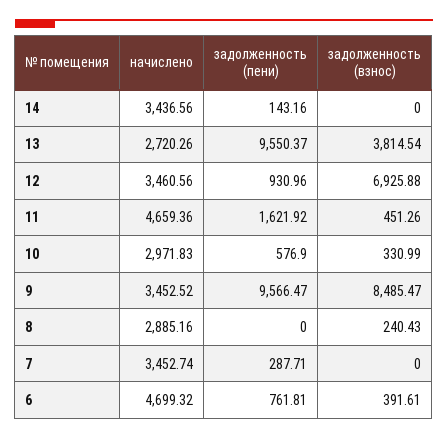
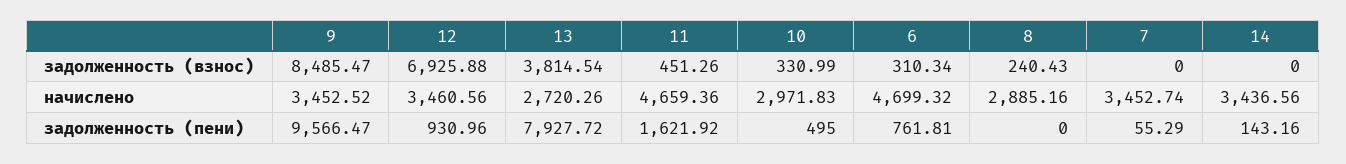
  {
    "начислено": {
      "14": 3436.56,
      "13": 2720.26,
      "12": 3460.56,
      "11": 4659.36,
      "10": 2971.83,
      "9": 3452.52,
      "8": 2885.16,
      "7": 3452.74,
      "6": 4699.32
    },
    "задолженность (пени)": {
      "14": 143.16,
-     "13": 9550.37,
+     "13": 7927.72,
      "12": 930.96,
      "11": 1621.92,
-     "10": 576.9,
+     "10": 495,
      "9": 9566.47,
      "8": 0,
-     "7": 287.71,
+     "7": 55.29,
      "6": 761.81
    },
    "задолженность (взнос)": {
      "14": 0,
      "13": 3814.54,
      "12": 6925.88,
      "11": 451.26,
      "10": 330.99,
      "9": 8485.47,
      "8": 240.43,
      "7": 0,
-     "6": 391.61
+     "6": 310.34
    }
  }

